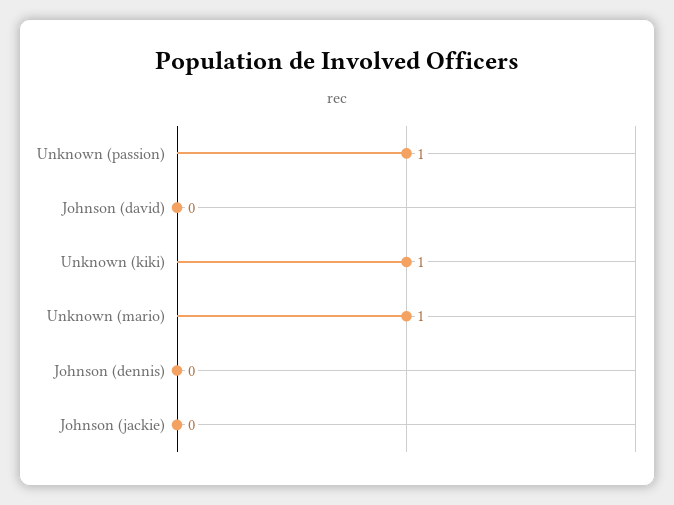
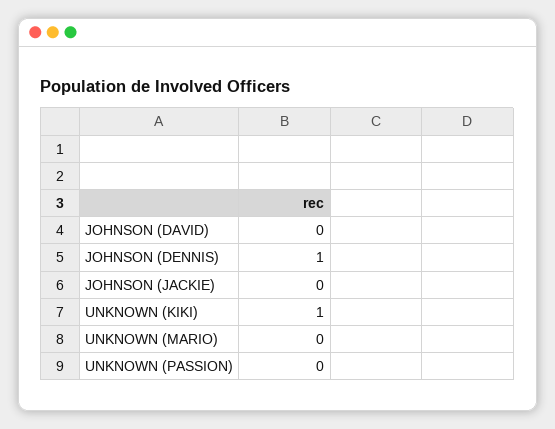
  {
-   "Unknown (passion)": 1,
+   "Unknown (passion)": 0,
    "Johnson (david)": 0,
    "Unknown (kiki)": 1,
-   "Unknown (mario)": 1,
+   "Unknown (mario)": 0,
-   "Johnson (dennis)": 0,
+   "Johnson (dennis)": 1,
    "Johnson (jackie)": 0
  }

